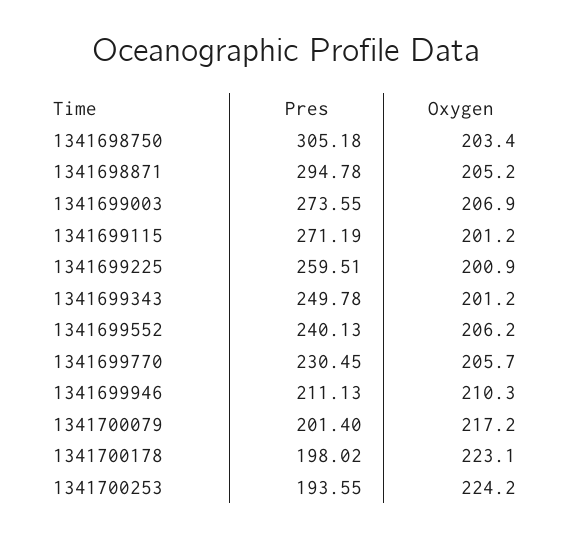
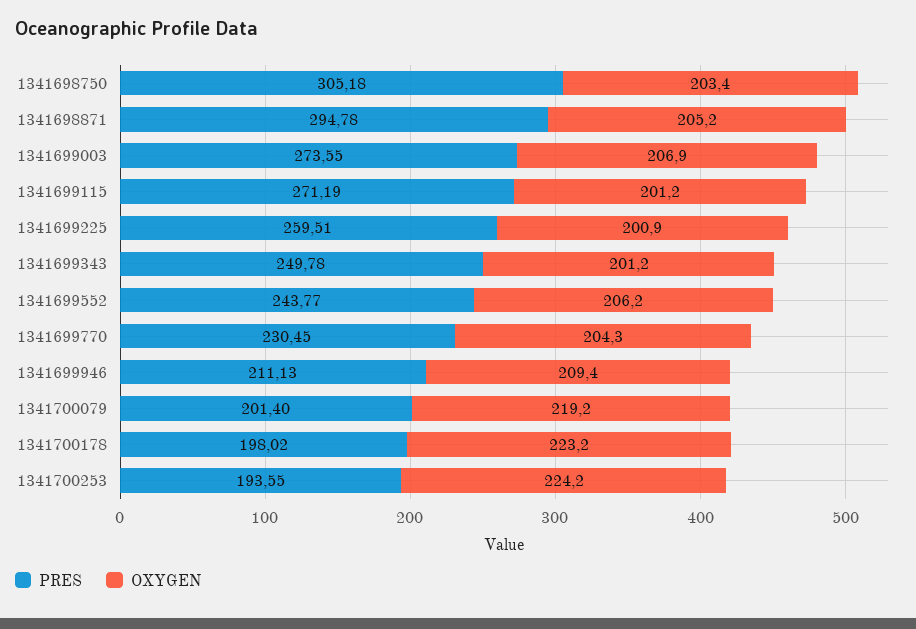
  {
    "Pres": {
      "1341698750": 305.18,
      "1341698871": 294.78,
      "1341699003": 273.55,
      "1341699115": 271.19,
      "1341699225": 259.51,
      "1341699343": 249.78,
-     "1341699552": 240.13,
+     "1341699552": 243.77,
      "1341699770": 230.45,
      "1341699946": 211.13,
      "1341700079": 201.4,
      "1341700178": 198.02,
      "1341700253": 193.55
    },
    "Oxygen": {
      "1341698750": 203.4,
      "1341698871": 205.2,
      "1341699003": 206.9,
      "1341699115": 201.2,
      "1341699225": 200.9,
      "1341699343": 201.2,
      "1341699552": 206.2,
-     "1341699770": 205.7,
+     "1341699770": 204.3,
-     "1341699946": 210.3,
+     "1341699946": 209.4,
-     "1341700079": 217.2,
+     "1341700079": 219.2,
-     "1341700178": 223.1,
+     "1341700178": 223.2,
      "1341700253": 224.2
    }
  }

